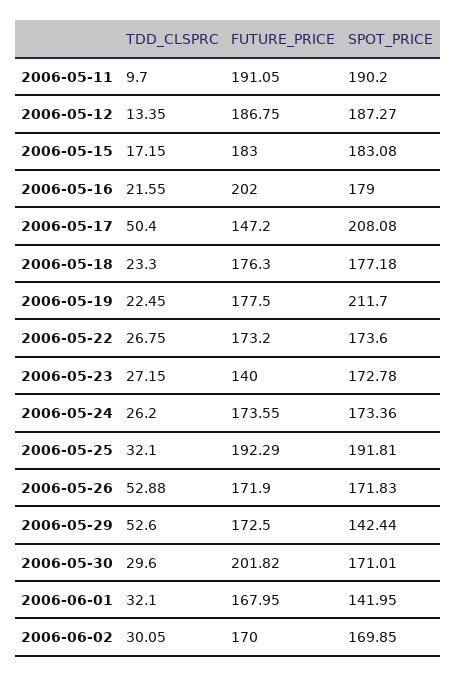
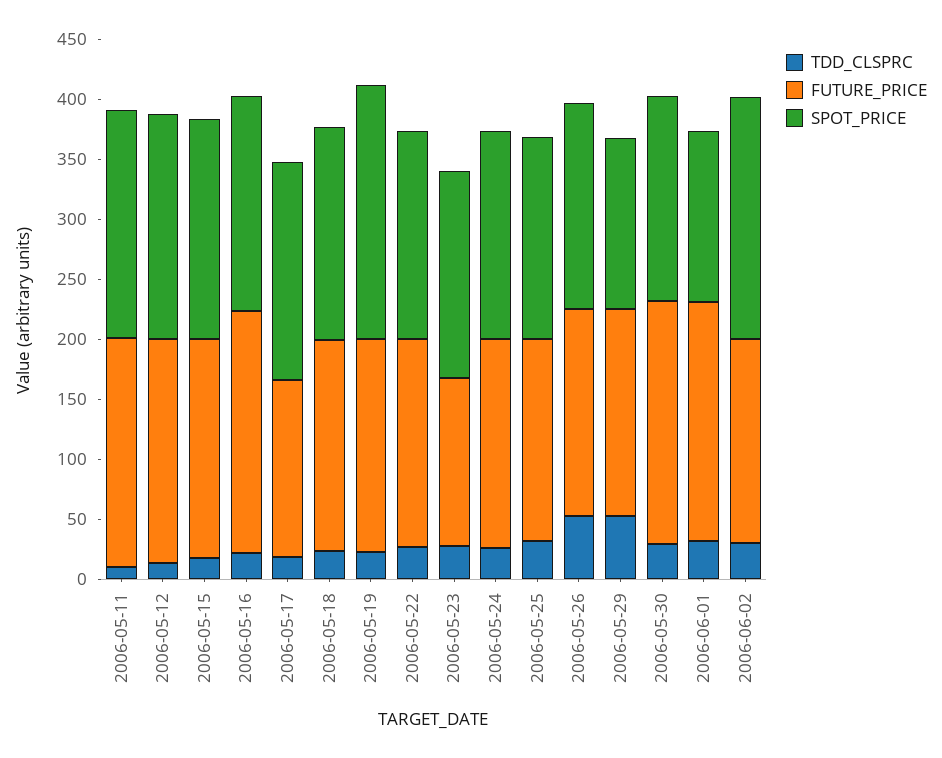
  {
    "TDD_CLSPRC": {
      "2006-05-11": 9.7,
      "2006-05-12": 13.35,
      "2006-05-15": 17.15,
      "2006-05-16": 21.55,
-     "2006-05-17": 50.4,
+     "2006-05-17": 20,
      "2006-05-18": 23.3,
      "2006-05-19": 22.45,
      "2006-05-22": 26.75,
      "2006-05-23": 27.15,
      "2006-05-24": 26.2,
      "2006-05-25": 32.1,
      "2006-05-26": 52.88,
      "2006-05-29": 52.6,
      "2006-05-30": 29.6,
      "2006-06-01": 32.1,
      "2006-06-02": 30.05
    },
    "FUTURE_PRICE": {
      "2006-05-11": 191.05,
      "2006-05-12": 186.75,
      "2006-05-15": 183,
      "2006-05-16": 202,
      "2006-05-17": 147.2,
      "2006-05-18": 176.3,
      "2006-05-19": 177.5,
      "2006-05-22": 173.2,
      "2006-05-23": 140,
      "2006-05-24": 173.55,
-     "2006-05-25": 192.29,
+     "2006-05-25": 170,
      "2006-05-26": 171.9,
      "2006-05-29": 172.5,
      "2006-05-30": 201.82,
-     "2006-06-01": 167.95,
+     "2006-06-01": 200,
      "2006-06-02": 170
    },
    "SPOT_PRICE": {
      "2006-05-11": 190.2,
      "2006-05-12": 187.27,
      "2006-05-15": 183.08,
      "2006-05-16": 179,
-     "2006-05-17": 208.08,
+     "2006-05-17": 180,
      "2006-05-18": 177.18,
      "2006-05-19": 211.7,
      "2006-05-22": 173.6,
      "2006-05-23": 172.78,
      "2006-05-24": 173.36,
-     "2006-05-25": 191.81,
+     "2006-05-25": 170,
      "2006-05-26": 171.83,
      "2006-05-29": 142.44,
      "2006-05-30": 171.01,
      "2006-06-01": 141.95,
-     "2006-06-02": 169.85
+     "2006-06-02": 200
    }
  }

